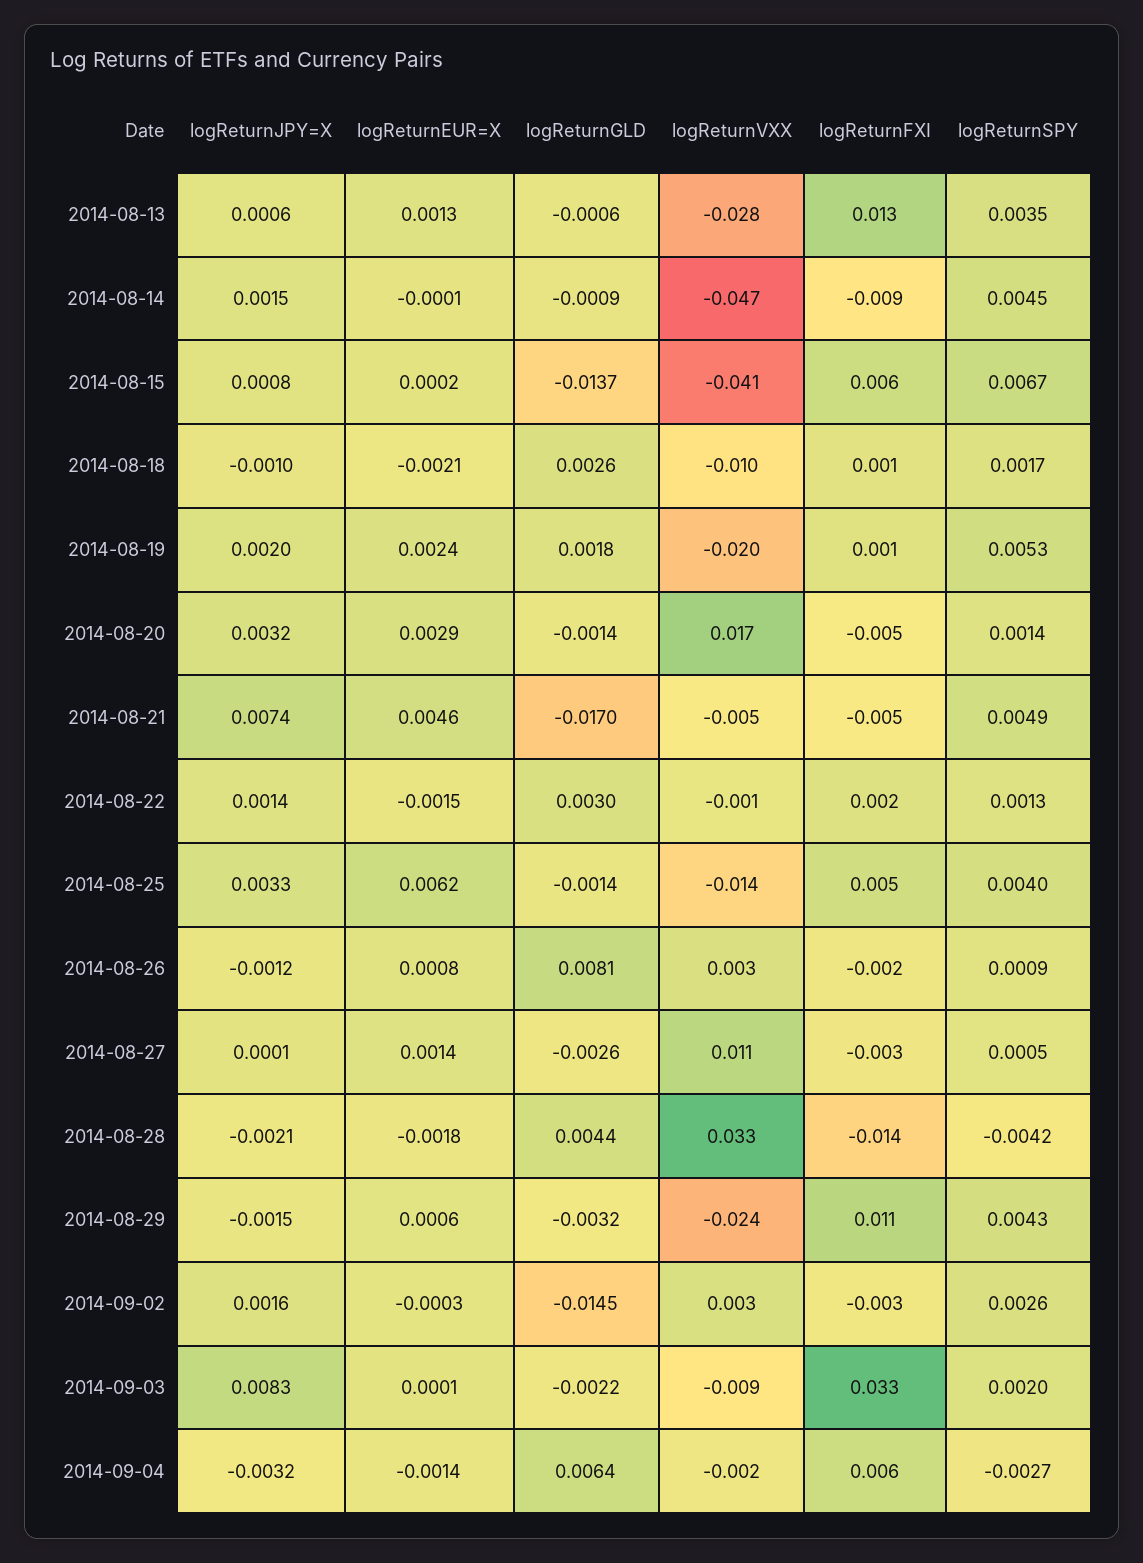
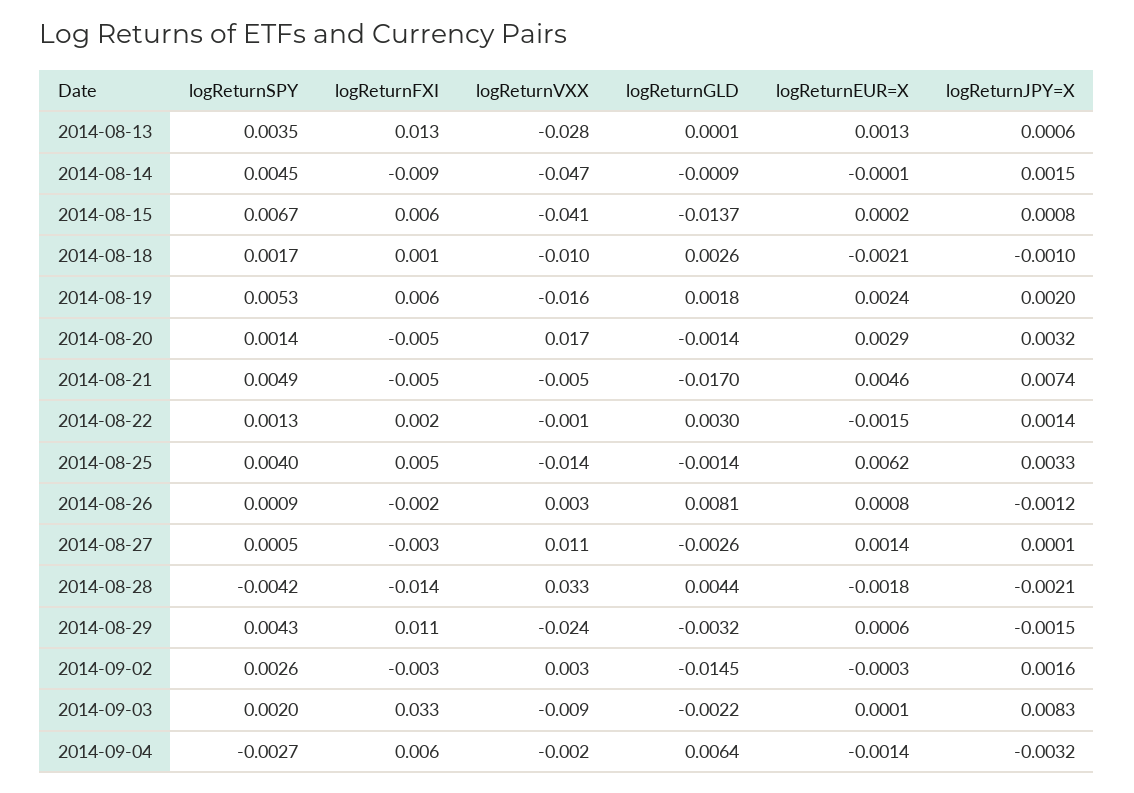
  {
    "logReturnJPY=X": {
      "2014-08-13": 0.0006,
      "2014-08-14": 0.0015,
      "2014-08-15": 0.0008,
      "2014-08-18": -0.001,
      "2014-08-19": 0.002,
      "2014-08-20": 0.0032,
      "2014-08-21": 0.0074,
      "2014-08-22": 0.0014,
      "2014-08-25": 0.0033,
      "2014-08-26": -0.0012,
      "2014-08-27": 0.0001,
      "2014-08-28": -0.0021,
      "2014-08-29": -0.0015,
      "2014-09-02": 0.0016,
      "2014-09-03": 0.0083,
      "2014-09-04": -0.0032
    },
    "logReturnEUR=X": {
      "2014-08-13": 0.0013,
      "2014-08-14": -0.0001,
      "2014-08-15": 0.0002,
      "2014-08-18": -0.0021,
      "2014-08-19": 0.0024,
      "2014-08-20": 0.0029,
      "2014-08-21": 0.0046,
      "2014-08-22": -0.0015,
      "2014-08-25": 0.0062,
      "2014-08-26": 0.0008,
      "2014-08-27": 0.0014,
      "2014-08-28": -0.0018,
      "2014-08-29": 0.0006,
      "2014-09-02": -0.0003,
      "2014-09-03": 0.0001,
      "2014-09-04": -0.0014
    },
    "logReturnGLD": {
-     "2014-08-13": -0.0006,
+     "2014-08-13": 0.0001,
      "2014-08-14": -0.0009,
      "2014-08-15": -0.0137,
      "2014-08-18": 0.0026,
      "2014-08-19": 0.0018,
      "2014-08-20": -0.0014,
      "2014-08-21": -0.017,
      "2014-08-22": 0.003,
      "2014-08-25": -0.0014,
      "2014-08-26": 0.0081,
      "2014-08-27": -0.0026,
      "2014-08-28": 0.0044,
      "2014-08-29": -0.0032,
      "2014-09-02": -0.0145,
      "2014-09-03": -0.0022,
      "2014-09-04": 0.0064
    },
    "logReturnVXX": {
      "2014-08-13": -0.028,
      "2014-08-14": -0.047,
      "2014-08-15": -0.041,
      "2014-08-18": -0.01,
-     "2014-08-19": -0.02,
+     "2014-08-19": -0.016,
      "2014-08-20": 0.017,
      "2014-08-21": -0.005,
      "2014-08-22": -0.001,
      "2014-08-25": -0.014,
      "2014-08-26": 0.003,
      "2014-08-27": 0.011,
      "2014-08-28": 0.033,
      "2014-08-29": -0.024,
      "2014-09-02": 0.003,
      "2014-09-03": -0.009,
      "2014-09-04": -0.002
    },
    "logReturnFXI": {
      "2014-08-13": 0.013,
      "2014-08-14": -0.009,
      "2014-08-15": 0.006,
      "2014-08-18": 0.001,
-     "2014-08-19": 0.001,
+     "2014-08-19": 0.006,
      "2014-08-20": -0.005,
      "2014-08-21": -0.005,
      "2014-08-22": 0.002,
      "2014-08-25": 0.005,
      "2014-08-26": -0.002,
      "2014-08-27": -0.003,
      "2014-08-28": -0.014,
      "2014-08-29": 0.011,
      "2014-09-02": -0.003,
      "2014-09-03": 0.033,
      "2014-09-04": 0.006
    },
    "logReturnSPY": {
      "2014-08-13": 0.0035,
      "2014-08-14": 0.0045,
      "2014-08-15": 0.0067,
      "2014-08-18": 0.0017,
      "2014-08-19": 0.0053,
      "2014-08-20": 0.0014,
      "2014-08-21": 0.0049,
      "2014-08-22": 0.0013,
      "2014-08-25": 0.004,
      "2014-08-26": 0.0009,
      "2014-08-27": 0.0005,
      "2014-08-28": -0.0042,
      "2014-08-29": 0.0043,
      "2014-09-02": 0.0026,
      "2014-09-03": 0.002,
      "2014-09-04": -0.0027
    }
  }

